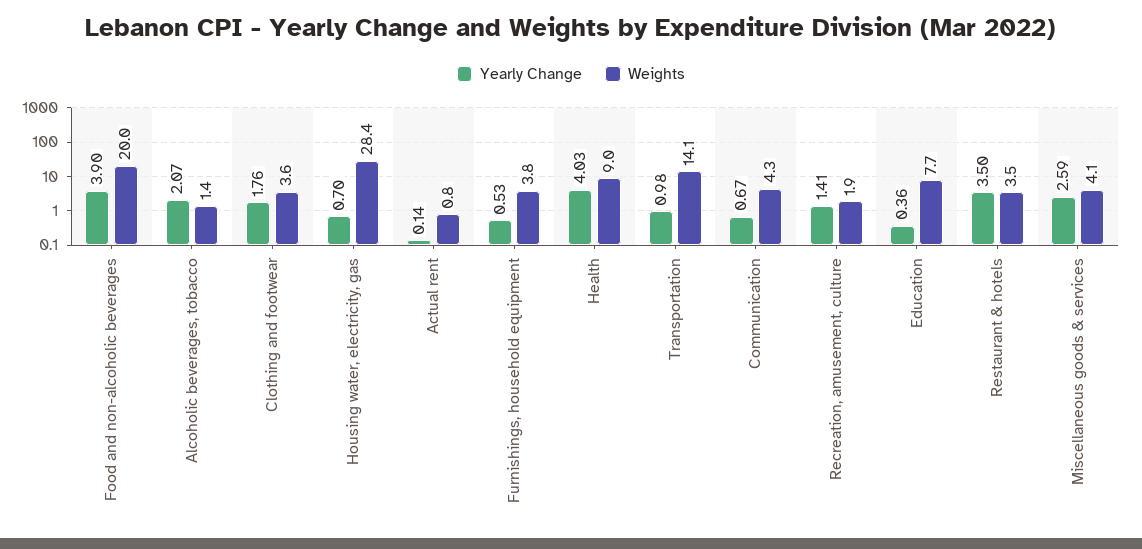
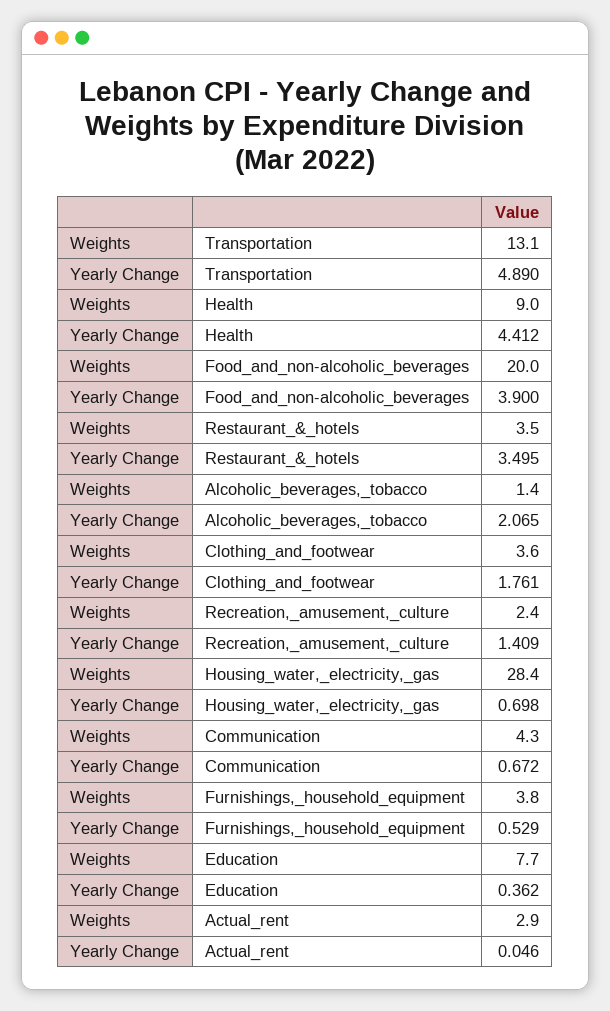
  {
    "Yearly Change": {
      "Food and non-alcoholic beverages": 3.9,
      "Alcoholic beverages, tobacco": 2.065,
      "Clothing and footwear": 1.761,
      "Housing water, electricity, gas": 0.698,
-     "Actual rent": 0.14,
+     "Actual rent": 0.046,
      "Furnishings, household equipment": 0.529,
-     "Health": 4.03,
+     "Health": 4.412,
-     "Transportation": 0.98,
+     "Transportation": 4.89,
      "Communication": 0.672,
      "Recreation, amusement, culture": 1.409,
      "Education": 0.362,
-     "Restaurant & hotels": 3.495,
+     "Restaurant & hotels": 3.495
-     "Miscellaneous goods & services": 2.59
    },
    "Weights": {
      "Food and non-alcoholic beverages": 20,
      "Alcoholic beverages, tobacco": 1.4,
      "Clothing and footwear": 3.6,
      "Housing water, electricity, gas": 28.4,
-     "Actual rent": 0.8,
+     "Actual rent": 2.9,
      "Furnishings, household equipment": 3.8,
      "Health": 9,
-     "Transportation": 14.1,
+     "Transportation": 13.1,
      "Communication": 4.3,
-     "Recreation, amusement, culture": 1.9,
+     "Recreation, amusement, culture": 2.4,
      "Education": 7.7,
-     "Restaurant & hotels": 3.5,
+     "Restaurant & hotels": 3.5
-     "Miscellaneous goods & services": 4.1
    }
  }

